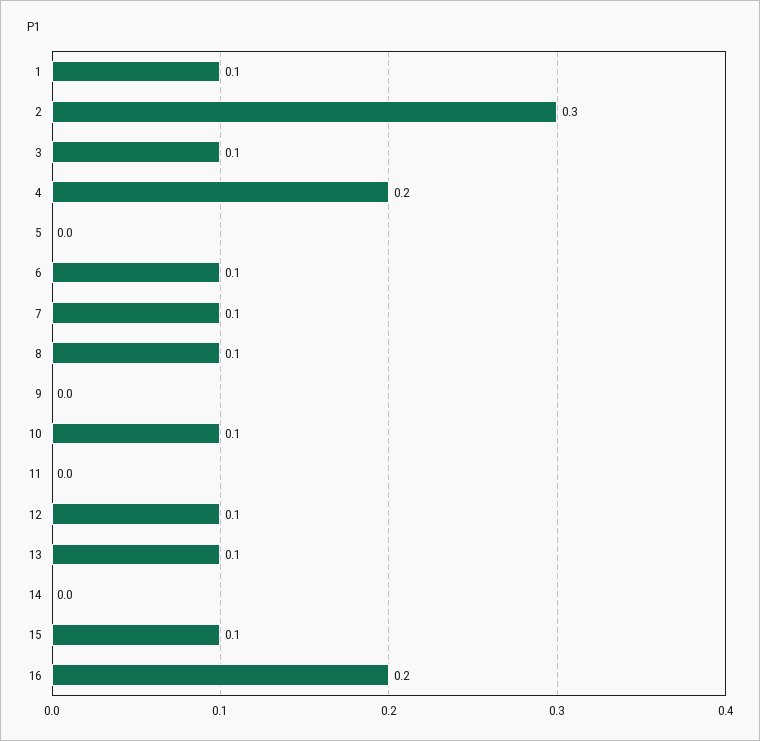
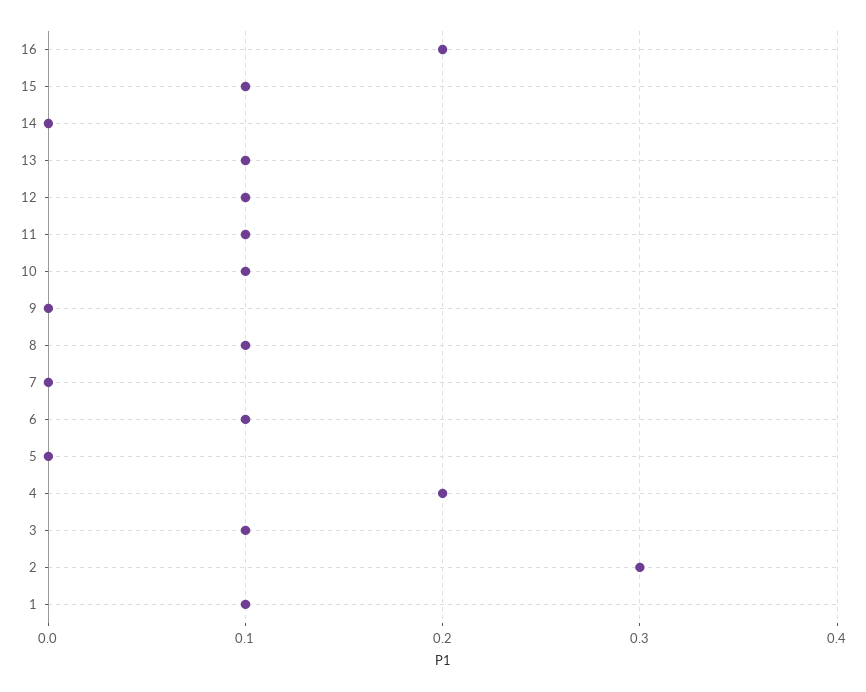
  {
    "1": 0.1,
    "2": 0.3,
    "3": 0.1,
    "4": 0.2,
    "5": 0,
    "6": 0.1,
-   "7": 0.1,
+   "7": 0,
    "8": 0.1,
    "9": 0,
    "10": 0.1,
-   "11": 0,
+   "11": 0.1,
    "12": 0.1,
    "13": 0.1,
    "14": 0,
    "15": 0.1,
    "16": 0.2
  }

